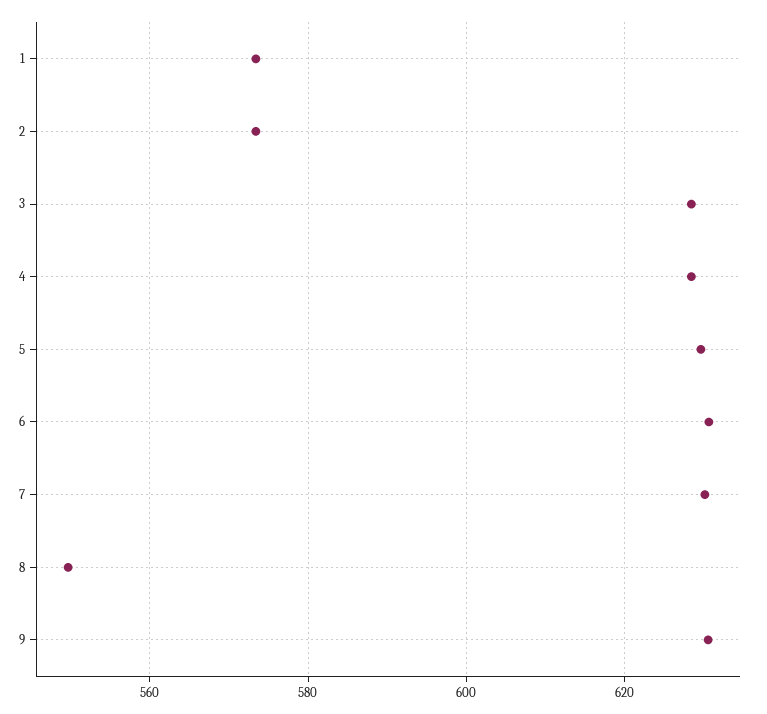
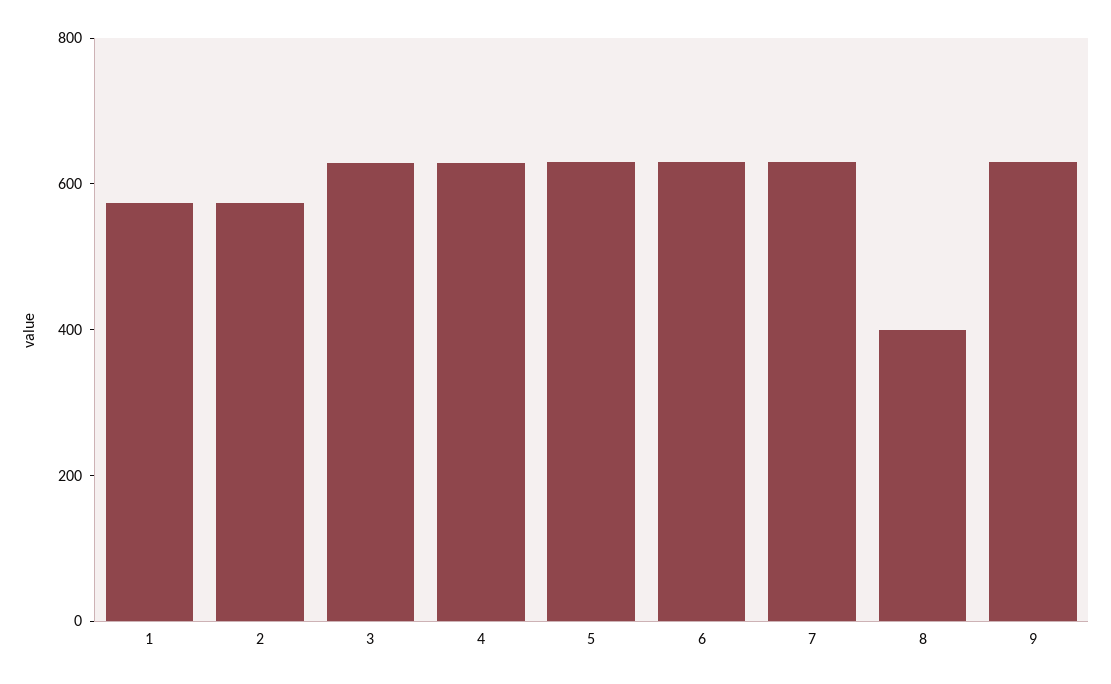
  {
    "1": 574,
    "2": 574,
    "3": 628,
    "4": 628,
    "5": 630,
    "6": 630,
    "7": 630,
-   "8": 550,
+   "8": 400,
    "9": 630
  }

